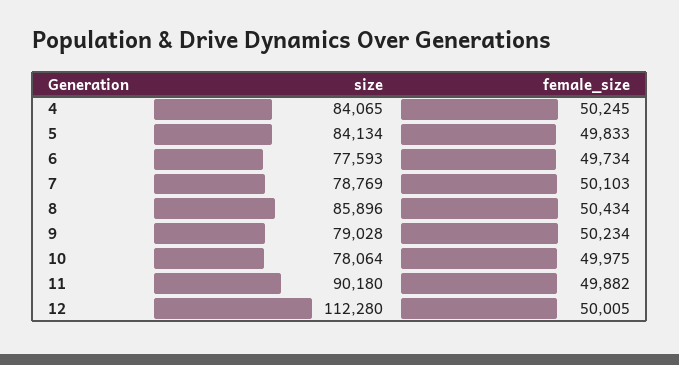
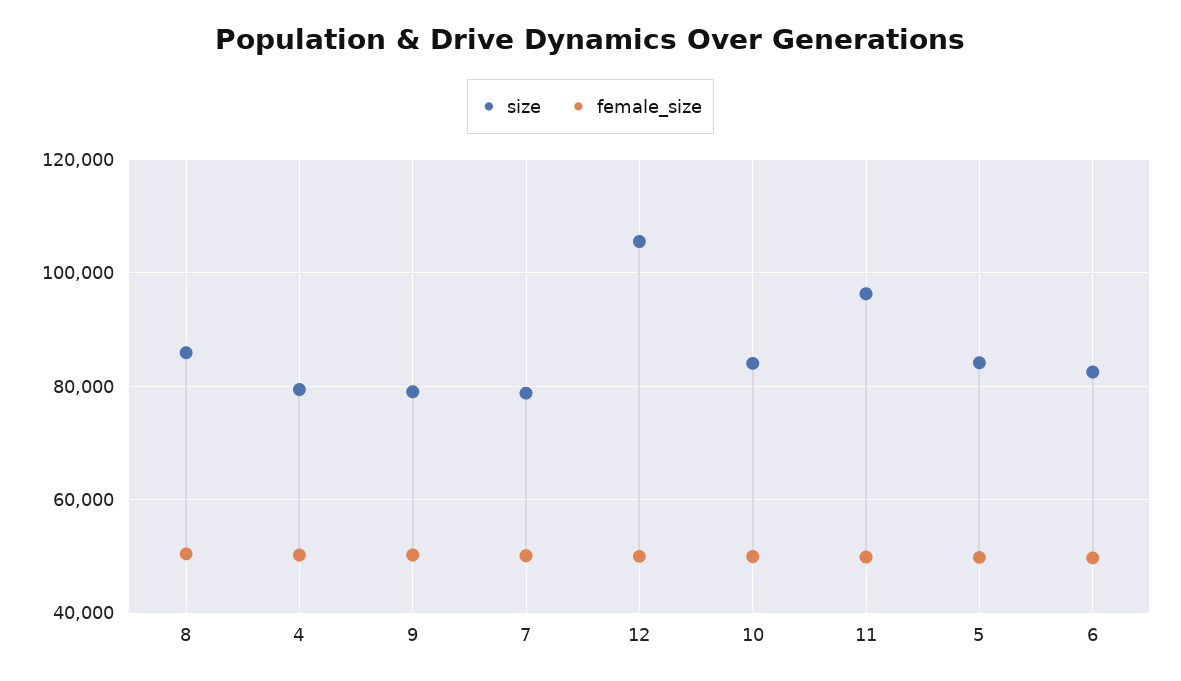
  {
    "size": {
-     "4": 84065,
+     "4": 80000,
      "5": 84134,
-     "6": 77593,
+     "6": 82000,
      "7": 78769,
      "8": 85896,
      "9": 79028,
-     "10": 78064,
+     "10": 84000,
-     "11": 90180,
+     "11": 96000,
-     "12": 112280
+     "12": 106000
    },
    "female_size": {
      "4": 50245,
      "5": 49833,
      "6": 49734,
      "7": 50103,
      "8": 50434,
      "9": 50234,
      "10": 49975,
      "11": 49882,
      "12": 50005
    }
  }

